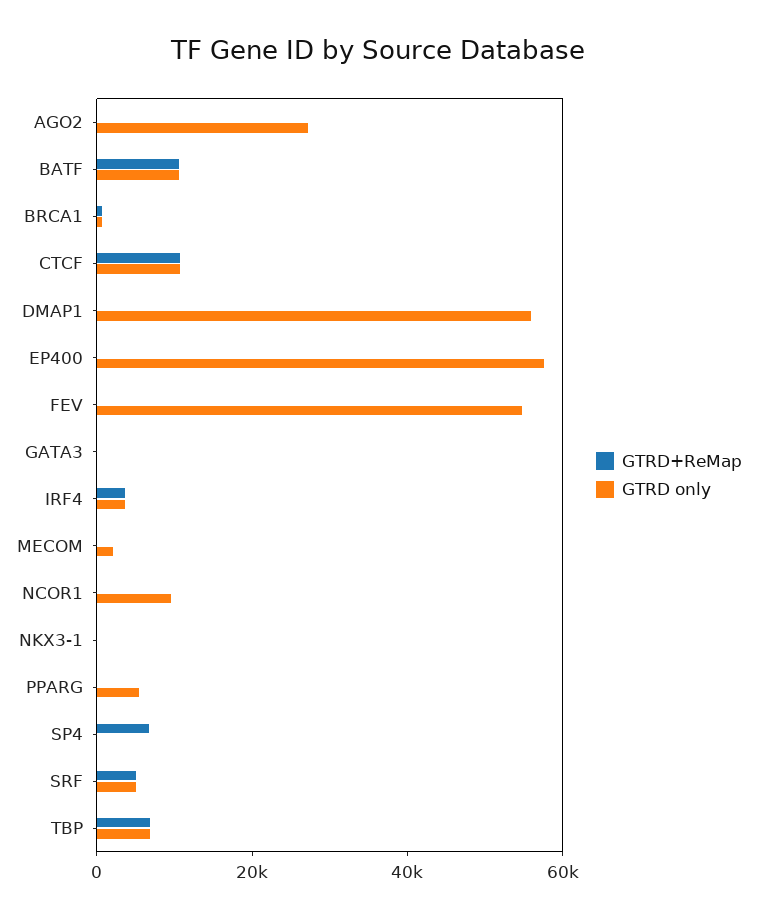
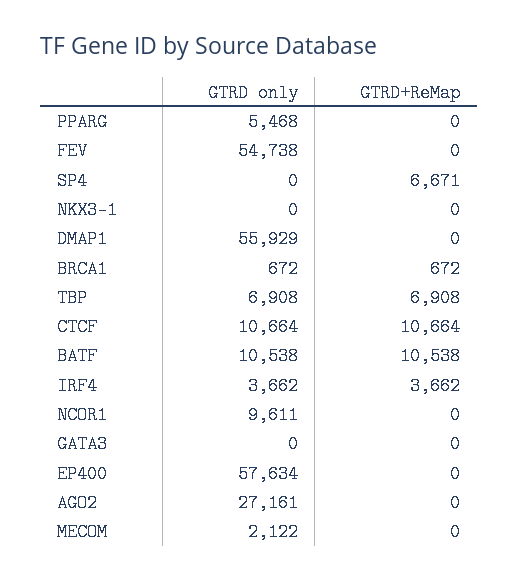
  {
    "GTRD+ReMap": {
      "AGO2": 0,
      "BATF": 10538,
      "BRCA1": 672,
      "CTCF": 10664,
      "DMAP1": 0,
      "EP400": 0,
      "FEV": 0,
      "GATA3": 0,
      "IRF4": 3662,
      "MECOM": 0,
      "NCOR1": 0,
      "NKX3-1": 0,
      "PPARG": 0,
      "SP4": 6671,
-     "SRF": 5000,
      "TBP": 6908
    },
    "GTRD only": {
      "AGO2": 27161,
      "BATF": 10538,
      "BRCA1": 672,
      "CTCF": 10664,
      "DMAP1": 55929,
      "EP400": 57634,
      "FEV": 54738,
      "GATA3": 0,
      "IRF4": 3662,
      "MECOM": 2122,
      "NCOR1": 9611,
      "NKX3-1": 0,
      "PPARG": 5468,
      "SP4": 0,
-     "SRF": 5000,
      "TBP": 6908
    }
  }

